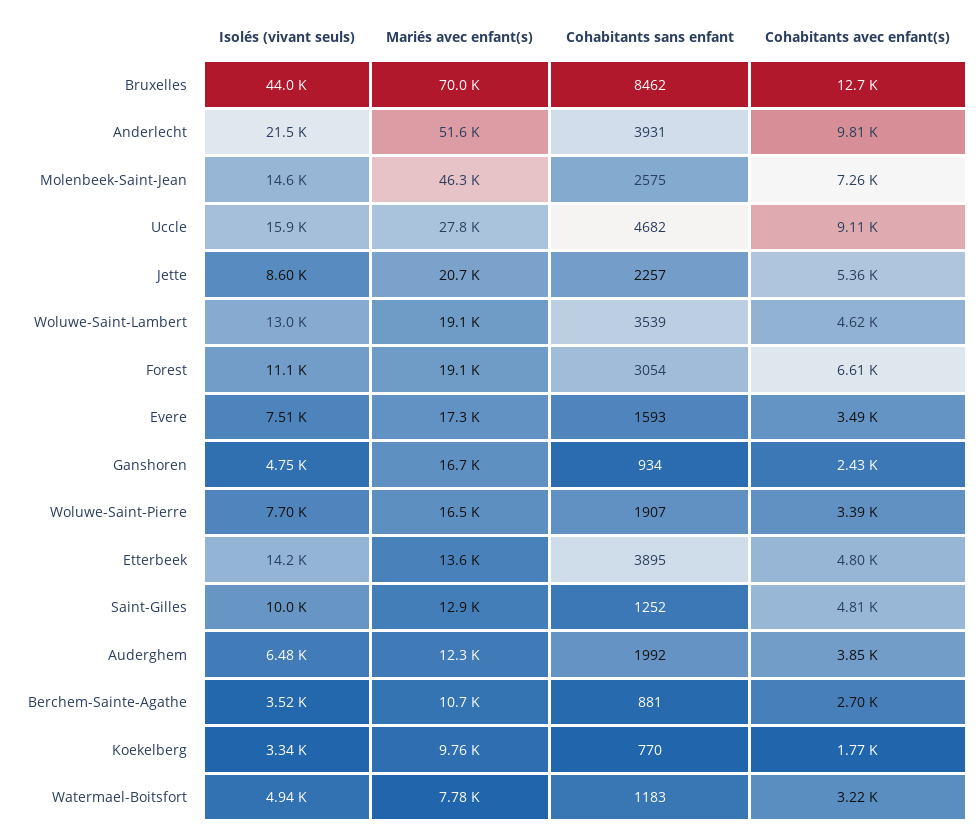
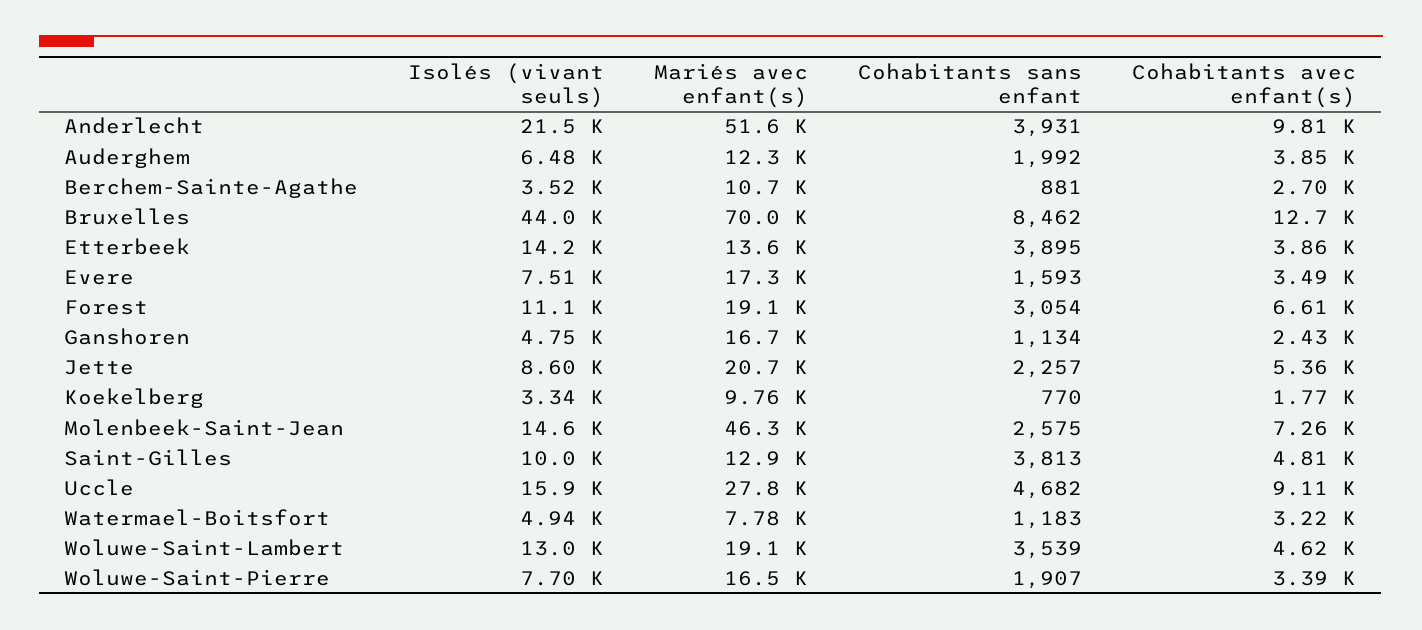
  {
    "Isolés (vivant seuls)": {
      "Bruxelles": 44000,
      "Anderlecht": 21500,
      "Molenbeek-Saint-Jean": 14600,
      "Uccle": 15900,
      "Jette": 8600,
      "Woluwe-Saint-Lambert": 13000,
      "Forest": 11100,
      "Evere": 7510,
      "Ganshoren": 4750,
      "Woluwe-Saint-Pierre": 7700,
      "Etterbeek": 14200,
      "Saint-Gilles": 10000,
      "Auderghem": 6480,
      "Berchem-Sainte-Agathe": 3520,
      "Koekelberg": 3340,
      "Watermael-Boitsfort": 4940
    },
    "Mariés avec enfant(s)": {
      "Bruxelles": 70000,
      "Anderlecht": 51600,
      "Molenbeek-Saint-Jean": 46300,
      "Uccle": 27800,
      "Jette": 20700,
      "Woluwe-Saint-Lambert": 19100,
      "Forest": 19100,
      "Evere": 17300,
      "Ganshoren": 16700,
      "Woluwe-Saint-Pierre": 16500,
      "Etterbeek": 13600,
      "Saint-Gilles": 12900,
      "Auderghem": 12300,
      "Berchem-Sainte-Agathe": 10700,
      "Koekelberg": 9760,
      "Watermael-Boitsfort": 7780
    },
    "Cohabitants sans enfant": {
      "Bruxelles": 8462,
      "Anderlecht": 3931,
      "Molenbeek-Saint-Jean": 2575,
      "Uccle": 4682,
      "Jette": 2257,
      "Woluwe-Saint-Lambert": 3539,
      "Forest": 3054,
      "Evere": 1593,
-     "Ganshoren": 934,
+     "Ganshoren": 1134,
      "Woluwe-Saint-Pierre": 1907,
      "Etterbeek": 3895,
-     "Saint-Gilles": 1252,
+     "Saint-Gilles": 3813,
      "Auderghem": 1992,
      "Berchem-Sainte-Agathe": 881,
      "Koekelberg": 770,
      "Watermael-Boitsfort": 1183
    },
    "Cohabitants avec enfant(s)": {
      "Bruxelles": 12700,
      "Anderlecht": 9810,
      "Molenbeek-Saint-Jean": 7260,
      "Uccle": 9110,
      "Jette": 5360,
      "Woluwe-Saint-Lambert": 4620,
      "Forest": 6610,
      "Evere": 3490,
      "Ganshoren": 2430,
      "Woluwe-Saint-Pierre": 3390,
-     "Etterbeek": 4800,
+     "Etterbeek": 3860,
      "Saint-Gilles": 4810,
      "Auderghem": 3850,
      "Berchem-Sainte-Agathe": 2700,
      "Koekelberg": 1770,
      "Watermael-Boitsfort": 3220
    }
  }

